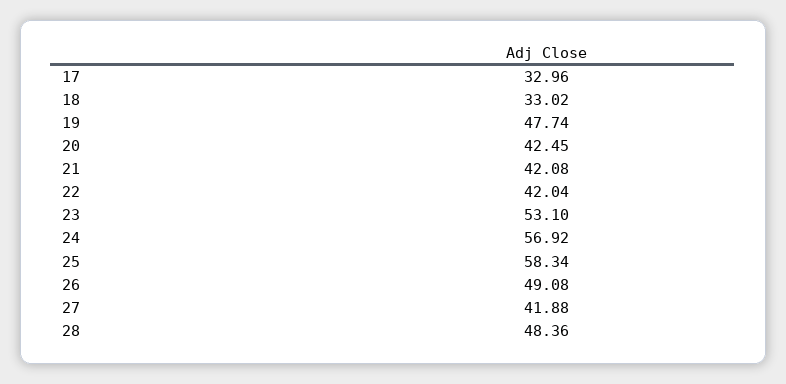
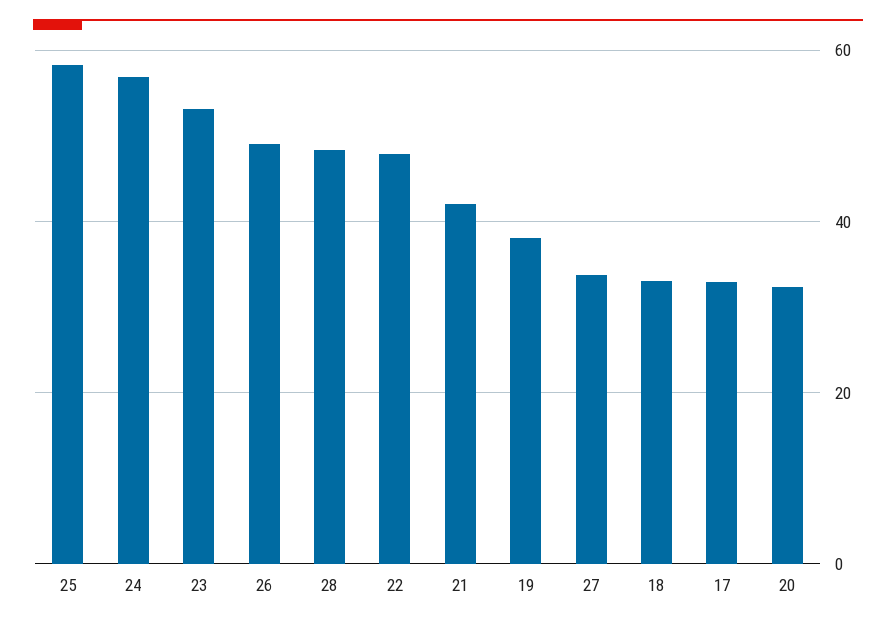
  {
    "17": 32.96,
    "18": 33.02,
-   "19": 47.74,
+   "19": 38,
-   "20": 42.45,
+   "20": 32,
    "21": 42.08,
-   "22": 42.04,
+   "22": 48,
    "23": 53.1,
    "24": 56.92,
    "25": 58.34,
    "26": 49.08,
-   "27": 41.88,
+   "27": 34,
    "28": 48.36
  }

